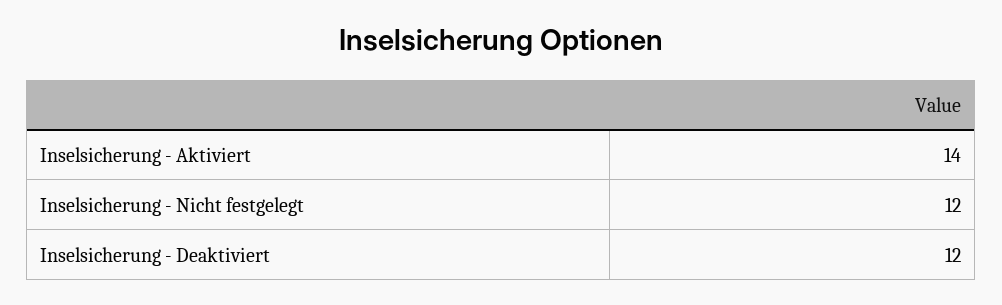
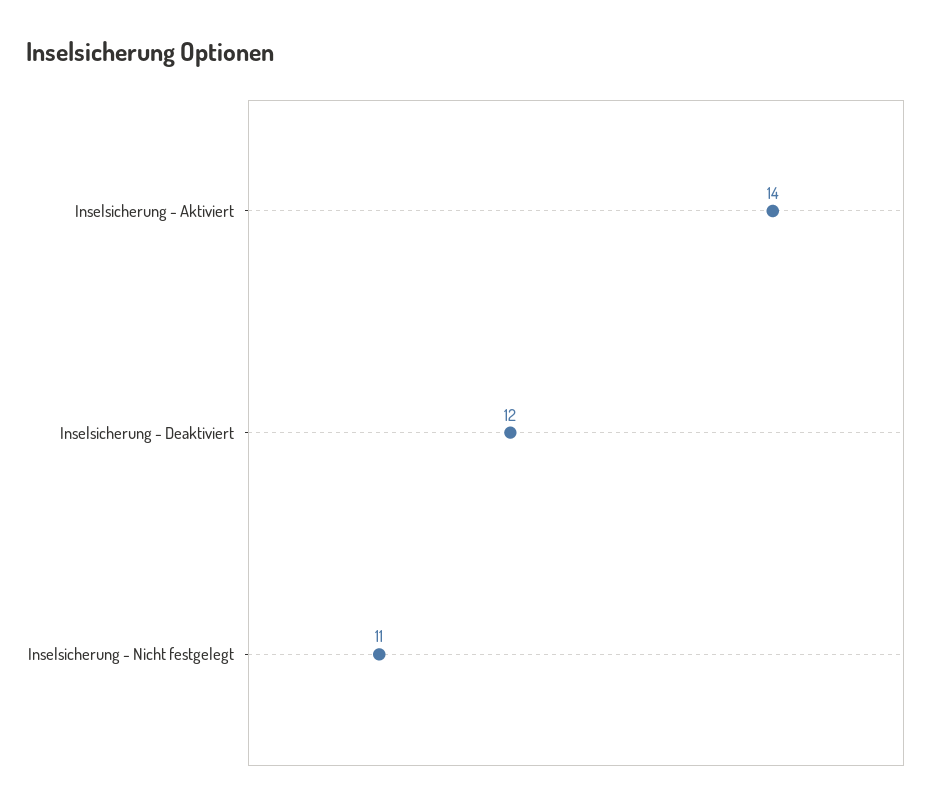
  {
    "Inselsicherung - Aktiviert": 14,
-   "Inselsicherung - Nicht festgelegt": 12,
+   "Inselsicherung - Nicht festgelegt": 11,
    "Inselsicherung - Deaktiviert": 12
  }

